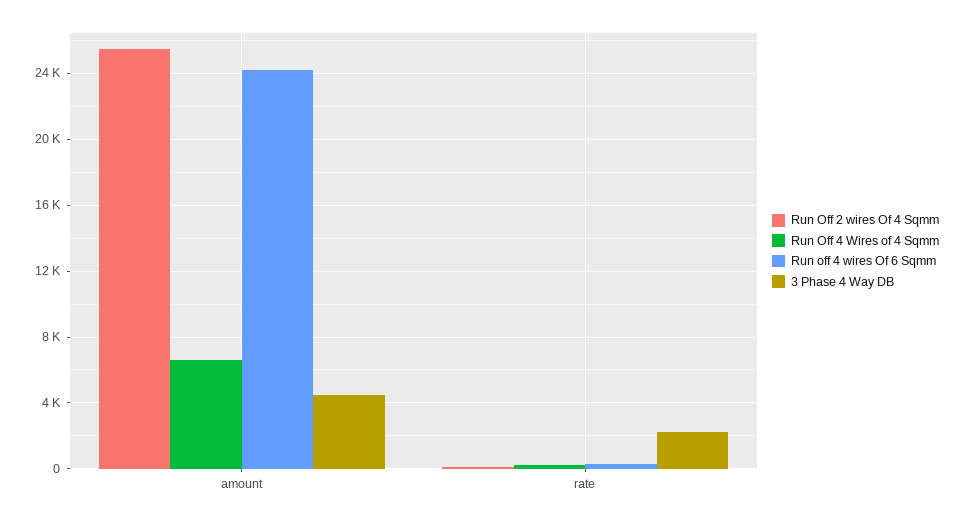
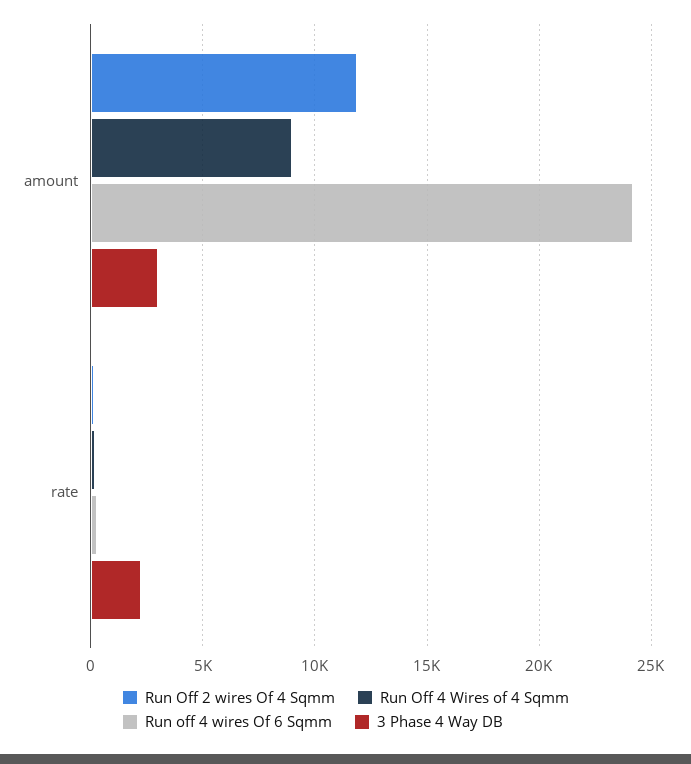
  {
    "Run Off 2 wires Of 4 Sqmm": {
-     "amount": 25500,
+     "amount": 12000,
      "rate": 0
    },
    "Run Off 4 Wires of 4 Sqmm": {
-     "amount": 6500,
+     "amount": 9000,
      "rate": 0
    },
    "Run off 4 wires Of 6 Sqmm": {
      "amount": 24000,
      "rate": 500
    },
    "3 Phase 4 Way DB": {
-     "amount": 4500,
+     "amount": 3000,
      "rate": 2000
    }
  }

